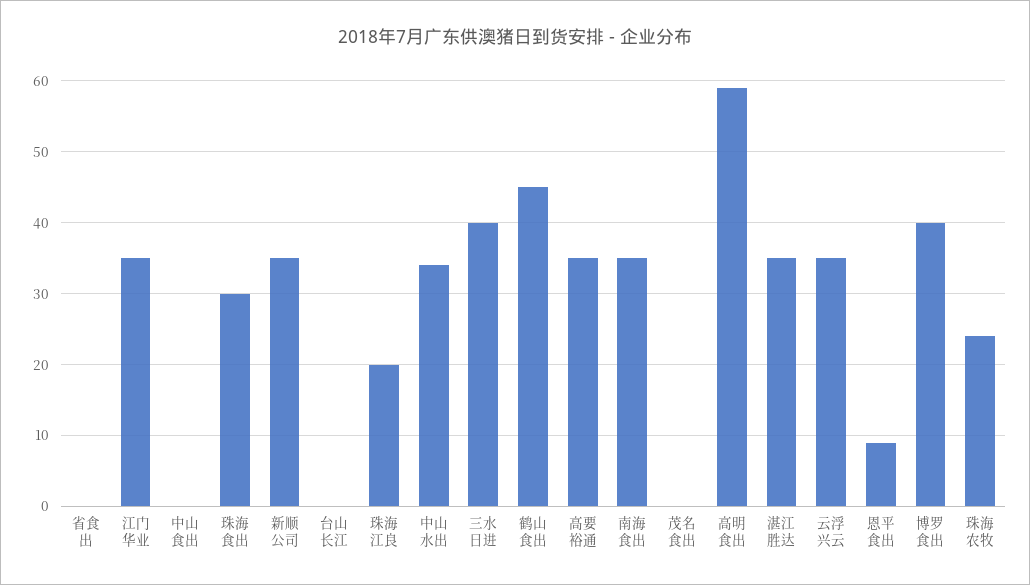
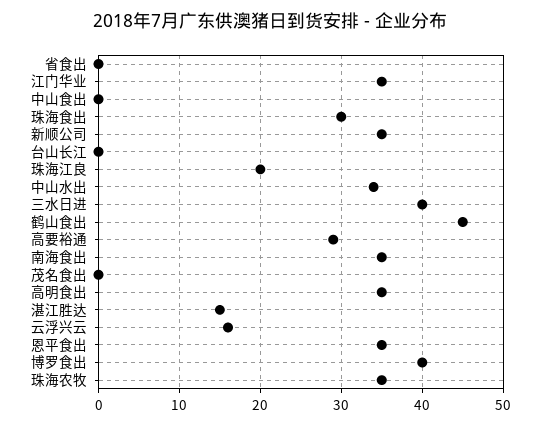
  {
    "省食出": 0,
    "江门华业": 35,
    "中山食出": 0,
    "珠海食出": 30,
    "新顺公司": 35,
    "台山长江": 0,
    "珠海江良": 20,
    "中山水出": 34,
    "三水日进": 40,
    "鹤山食出": 45,
-   "高要裕通": 35,
+   "高要裕通": 29,
    "南海食出": 35,
    "茂名食出": 0,
-   "高明食出": 59,
+   "高明食出": 35,
-   "湛江胜达": 35,
+   "湛江胜达": 15,
-   "云浮兴云": 35,
+   "云浮兴云": 16,
-   "恩平食出": 9,
+   "恩平食出": 35,
    "博罗食出": 40,
-   "珠海农牧": 24
+   "珠海农牧": 35
  }

